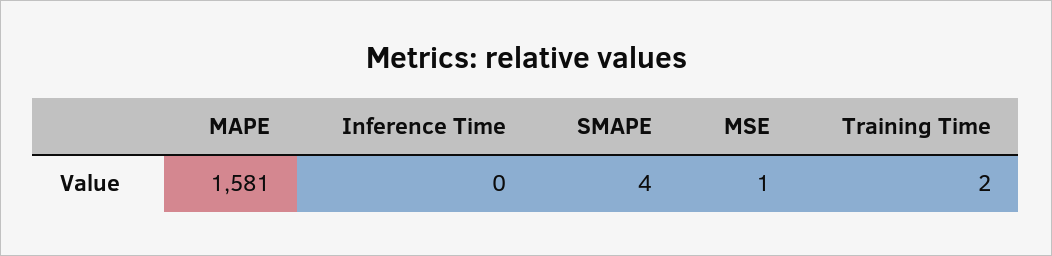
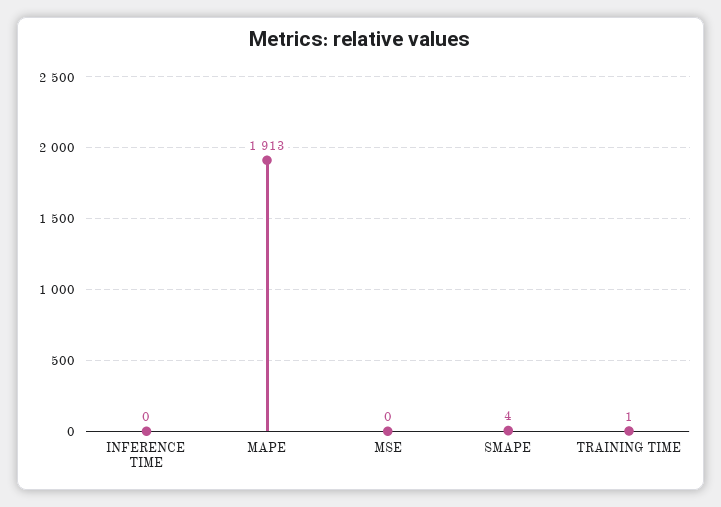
  {
-   "MAPE": 1581,
+   "MAPE": 1913,
    "Inference Time": 0,
    "SMAPE": 4,
-   "MSE": 1,
+   "MSE": 0,
-   "Training Time": 2
+   "Training Time": 1
  }

